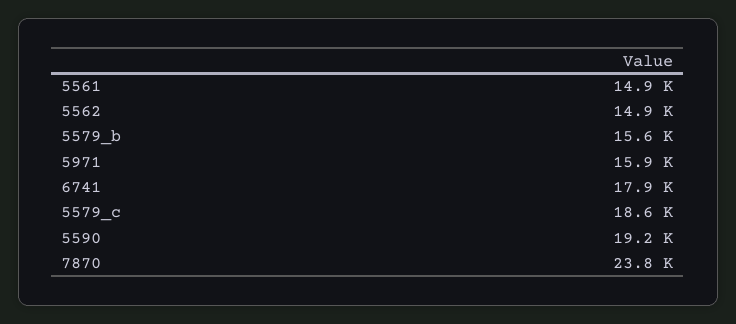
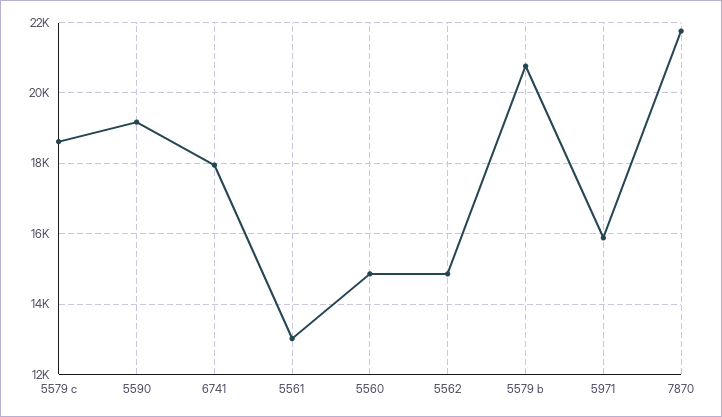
  {
-   "5561": 14900,
+   "5561": 13000,
    "5562": 14900,
-   "5579_b": 15600,
+   "5579_b": 20800,
    "5971": 15900,
    "6741": 17900,
    "5579_c": 18600,
    "5590": 19200,
-   "7870": 23800
+   "7870": 21800,
+   "5560": 14800
  }

